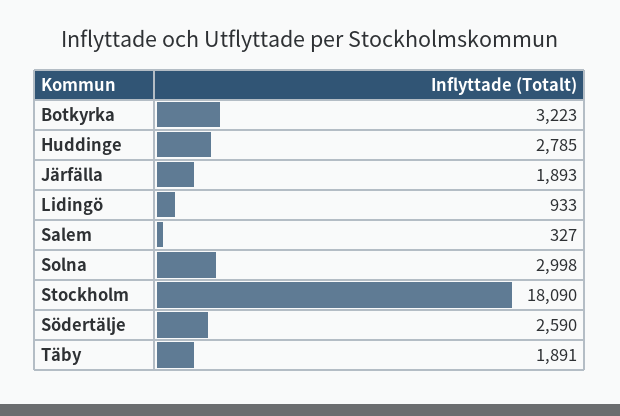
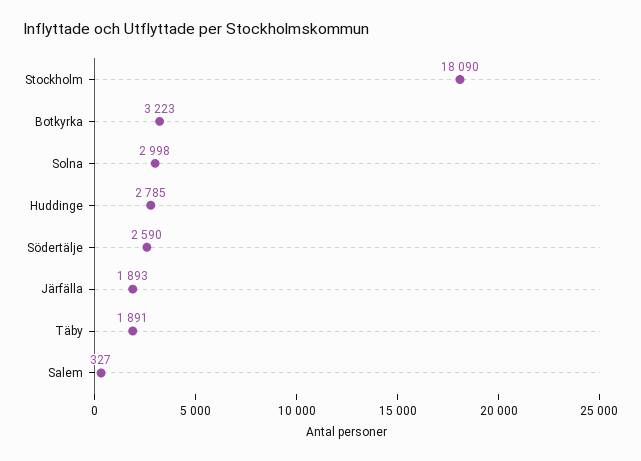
  {
    "Botkyrka": 3223,
    "Huddinge": 2785,
    "Järfälla": 1893,
-   "Lidingö": 933,
    "Salem": 327,
    "Solna": 2998,
    "Stockholm": 18090,
    "Södertälje": 2590,
    "Täby": 1891
  }

